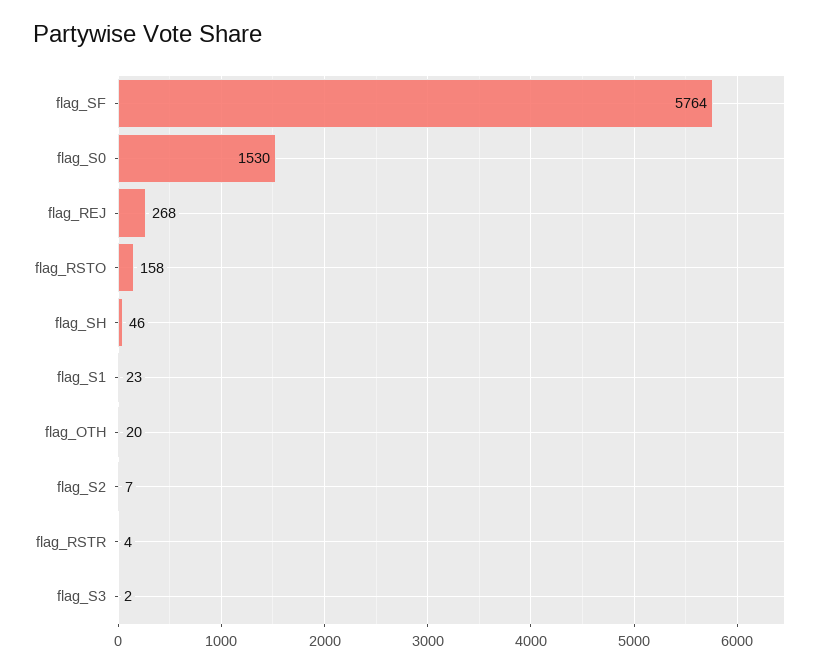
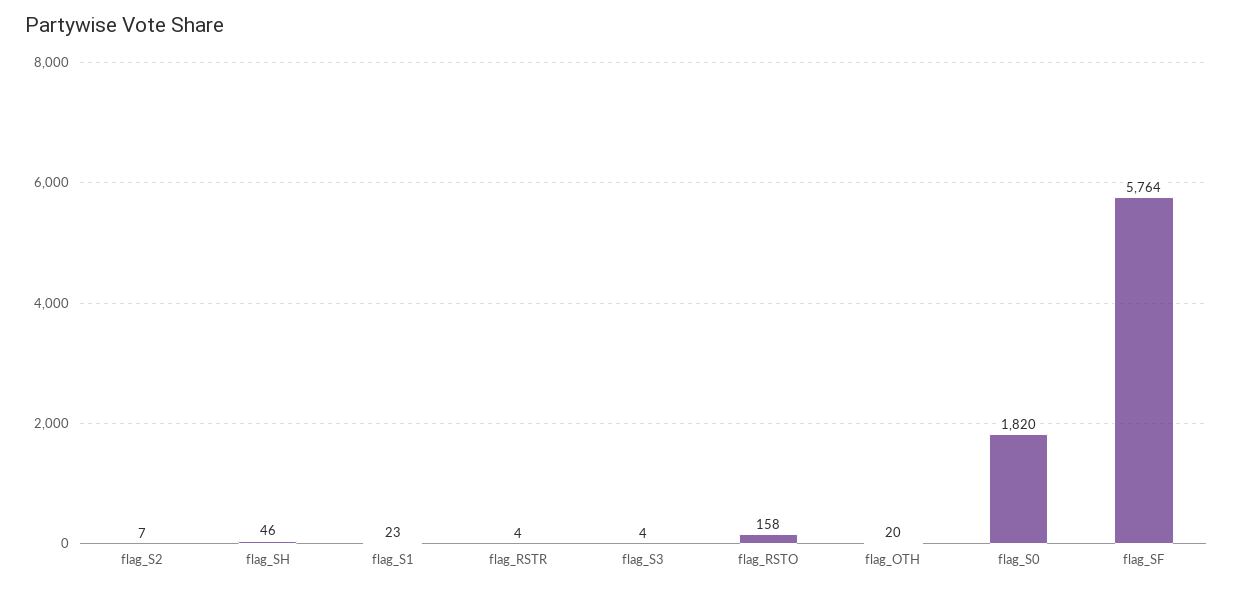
  {
    "flag_SF": 5764,
-   "flag_S0": 1530,
+   "flag_S0": 1820,
-   "flag_REJ": 268,
    "flag_RSTO": 158,
    "flag_SH": 46,
    "flag_S1": 23,
    "flag_OTH": 20,
    "flag_S2": 7,
    "flag_RSTR": 4,
-   "flag_S3": 2
+   "flag_S3": 4
  }

